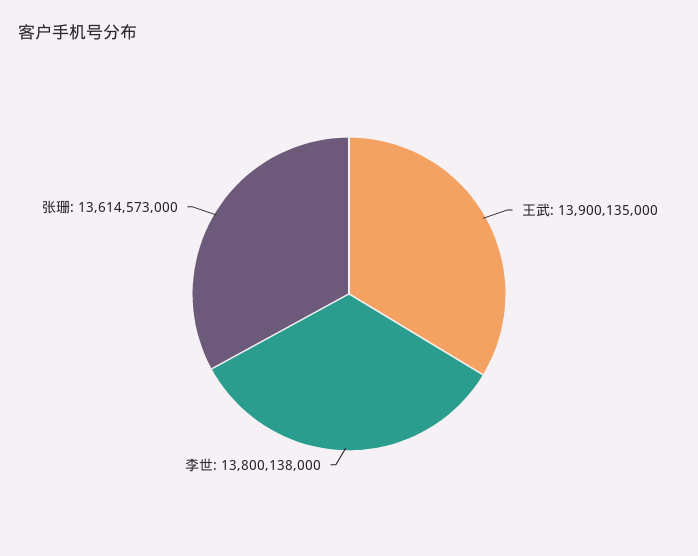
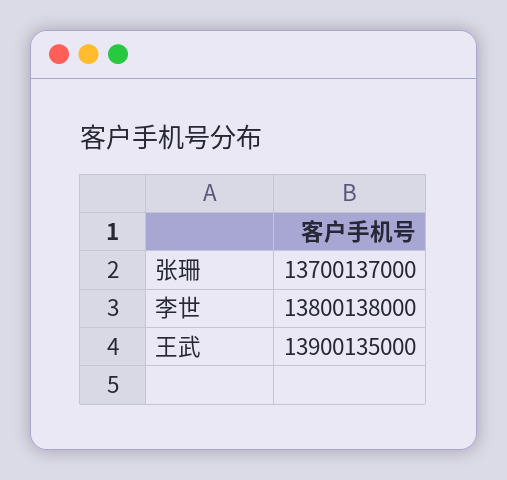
  {
    "王武": 13900135000,
    "李世": 13800138000,
-   "张珊": 13614573000
+   "张珊": 13700137000
  }

